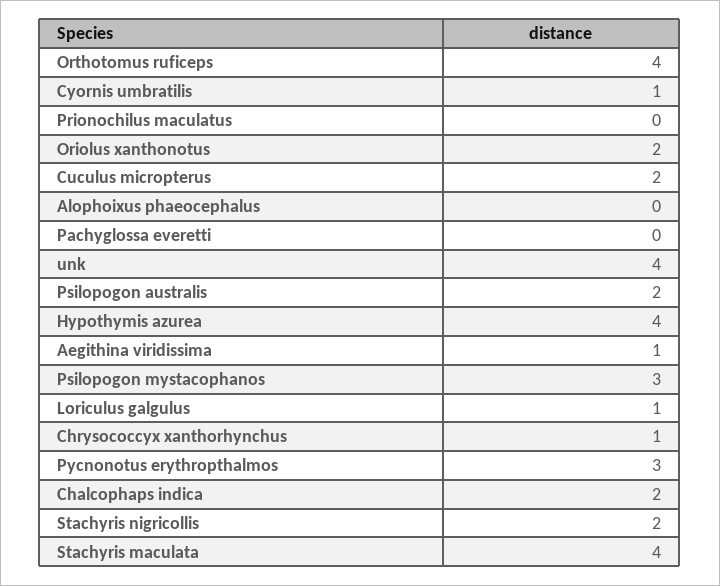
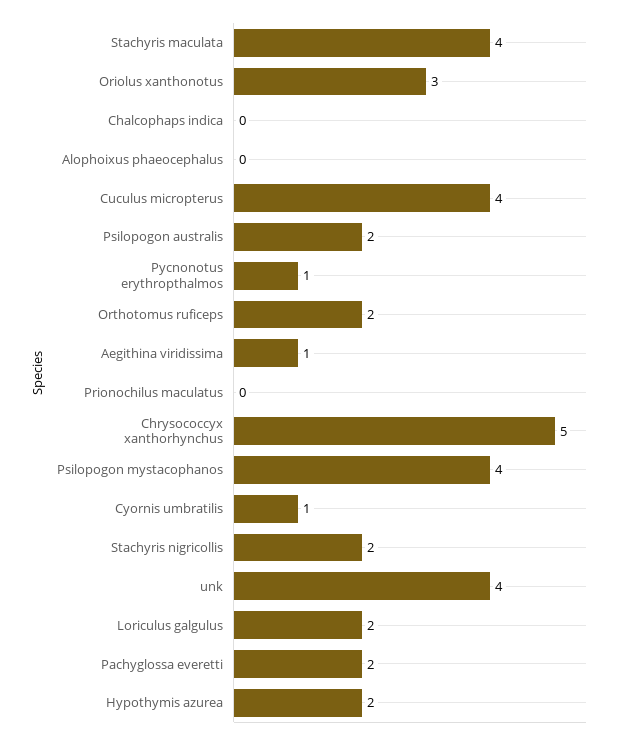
  {
-   "Orthotomus ruficeps": 4,
+   "Orthotomus ruficeps": 2,
    "Cyornis umbratilis": 1,
    "Prionochilus maculatus": 0,
-   "Oriolus xanthonotus": 2,
+   "Oriolus xanthonotus": 3,
-   "Cuculus micropterus": 2,
+   "Cuculus micropterus": 4,
    "Alophoixus phaeocephalus": 0,
-   "Pachyglossa everetti": 0,
+   "Pachyglossa everetti": 2,
    "unk": 4,
    "Psilopogon australis": 2,
-   "Hypothymis azurea": 4,
+   "Hypothymis azurea": 2,
    "Aegithina viridissima": 1,
-   "Psilopogon mystacophanos": 3,
+   "Psilopogon mystacophanos": 4,
-   "Loriculus galgulus": 1,
+   "Loriculus galgulus": 2,
-   "Chrysococcyx xanthorhynchus": 1,
+   "Chrysococcyx xanthorhynchus": 5,
-   "Pycnonotus erythropthalmos": 3,
+   "Pycnonotus erythropthalmos": 1,
-   "Chalcophaps indica": 2,
+   "Chalcophaps indica": 0,
    "Stachyris nigricollis": 2,
    "Stachyris maculata": 4
  }

